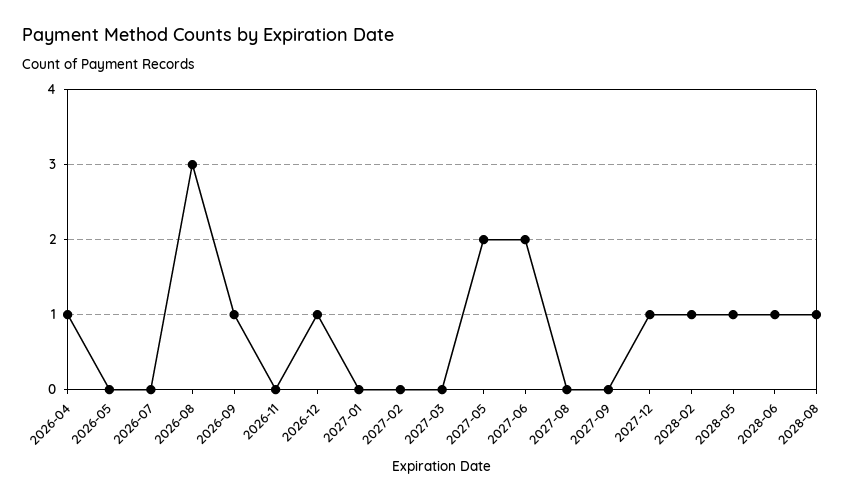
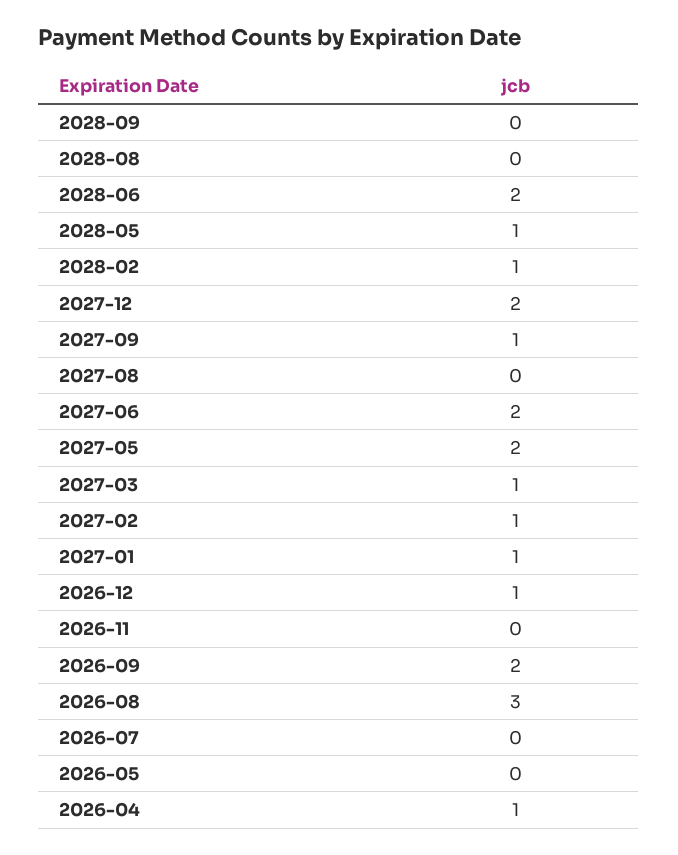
  {
    "2026-04": 1,
    "2026-05": 0,
    "2026-07": 0,
    "2026-08": 3,
-   "2026-09": 1,
+   "2026-09": 2,
    "2026-11": 0,
    "2026-12": 1,
-   "2027-01": 0,
+   "2027-01": 1,
-   "2027-02": 0,
+   "2027-02": 1,
-   "2027-03": 0,
+   "2027-03": 1,
    "2027-05": 2,
    "2027-06": 2,
    "2027-08": 0,
-   "2027-09": 0,
+   "2027-09": 1,
-   "2027-12": 1,
+   "2027-12": 2,
    "2028-02": 1,
    "2028-05": 1,
-   "2028-06": 1,
+   "2028-06": 2,
-   "2028-08": 1
+   "2028-08": 0,
+   "2028-09": 0
  }

